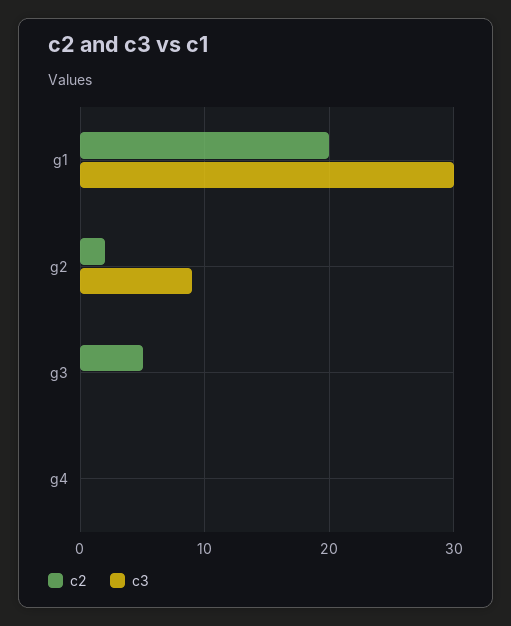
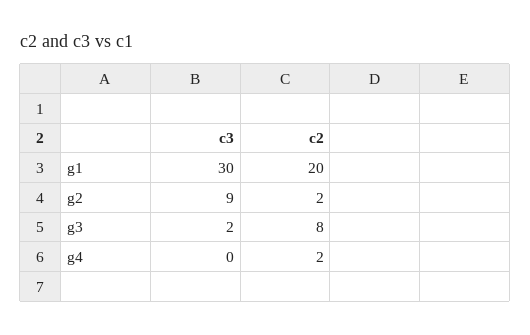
  {
    "c2": {
      "g1": 20,
      "g2": 2,
-     "g3": 5,
+     "g3": 8,
-     "g4": 0
+     "g4": 2
    },
    "c3": {
      "g1": 30,
      "g2": 9,
-     "g3": 0,
+     "g3": 2,
      "g4": 0
    }
  }

